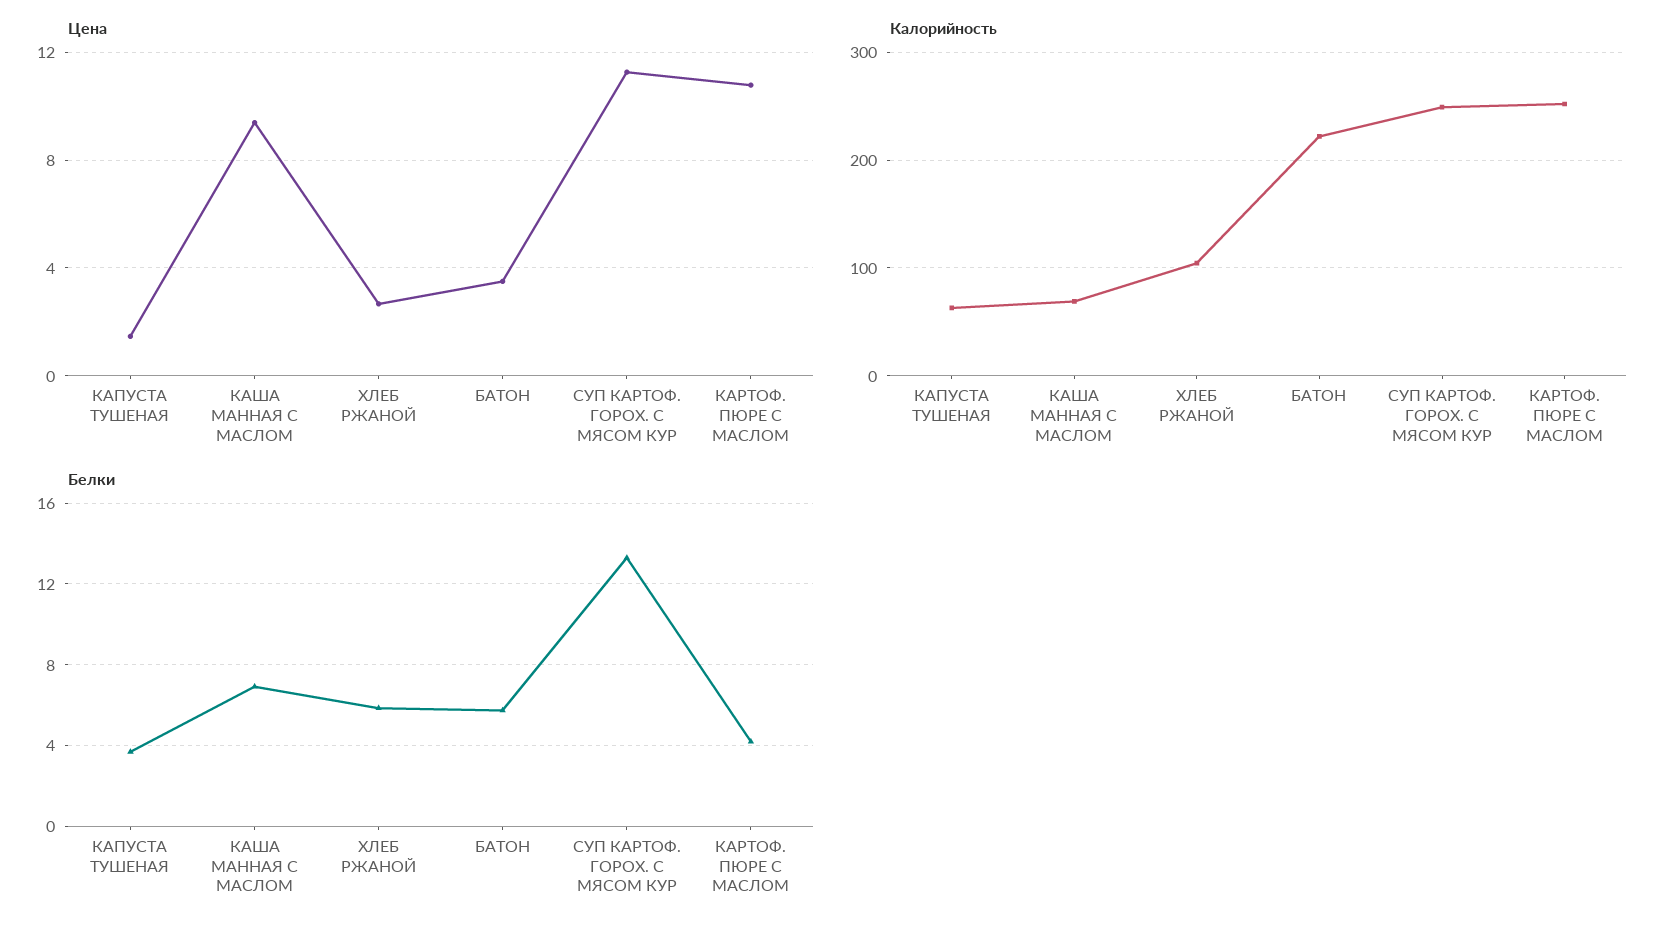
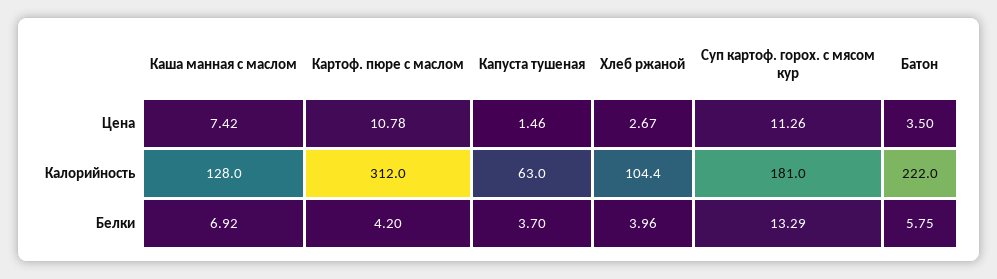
  {
    "Цена": {
      "КАПУСТА ТУШЕНАЯ": 1.46,
-     "КАША МАННАЯ С МАСЛОМ": 9.5,
+     "КАША МАННАЯ С МАСЛОМ": 7.42,
      "ХЛЕБ РЖАНОЙ": 2.67,
      "БАТОН": 3.5,
      "СУП КАРТОФ. ГОРОХ. С МЯСОМ КУР": 11.26,
      "КАРТОФ. ПЮРЕ С МАСЛОМ": 10.78
    },
    "Калорийность": {
      "КАПУСТА ТУШЕНАЯ": 63,
-     "КАША МАННАЯ С МАСЛОМ": 70,
+     "КАША МАННАЯ С МАСЛОМ": 128,
      "ХЛЕБ РЖАНОЙ": 104.4,
      "БАТОН": 222,
-     "СУП КАРТОФ. ГОРОХ. С МЯСОМ КУР": 250,
+     "СУП КАРТОФ. ГОРОХ. С МЯСОМ КУР": 181,
-     "КАРТОФ. ПЮРЕ С МАСЛОМ": 250
+     "КАРТОФ. ПЮРЕ С МАСЛОМ": 312
    },
    "Белки": {
      "КАПУСТА ТУШЕНАЯ": 3.7,
      "КАША МАННАЯ С МАСЛОМ": 6.92,
-     "ХЛЕБ РЖАНОЙ": 6,
+     "ХЛЕБ РЖАНОЙ": 3.96,
      "БАТОН": 5.75,
      "СУП КАРТОФ. ГОРОХ. С МЯСОМ КУР": 13.29,
      "КАРТОФ. ПЮРЕ С МАСЛОМ": 4.2
    }
  }

